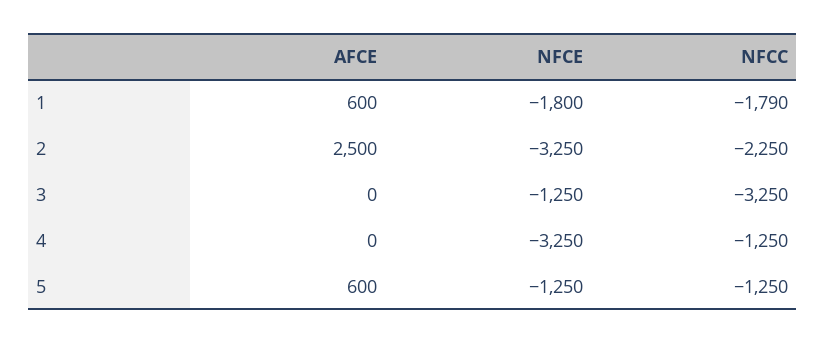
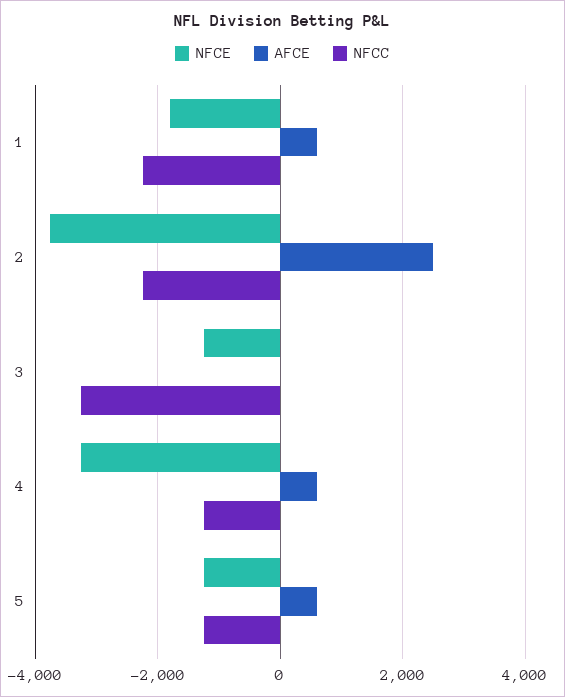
  {
    "AFCE": {
      "1": 600,
      "2": 2500,
      "3": 0,
-     "4": 0,
+     "4": 600,
      "5": 600
    },
    "NFCE": {
      "1": -1800,
-     "2": -3250,
+     "2": -3800,
      "3": -1250,
      "4": -3250,
      "5": -1250
    },
    "NFCC": {
-     "1": -1790,
+     "1": -2200,
      "2": -2250,
      "3": -3250,
      "4": -1250,
      "5": -1250
    }
  }

